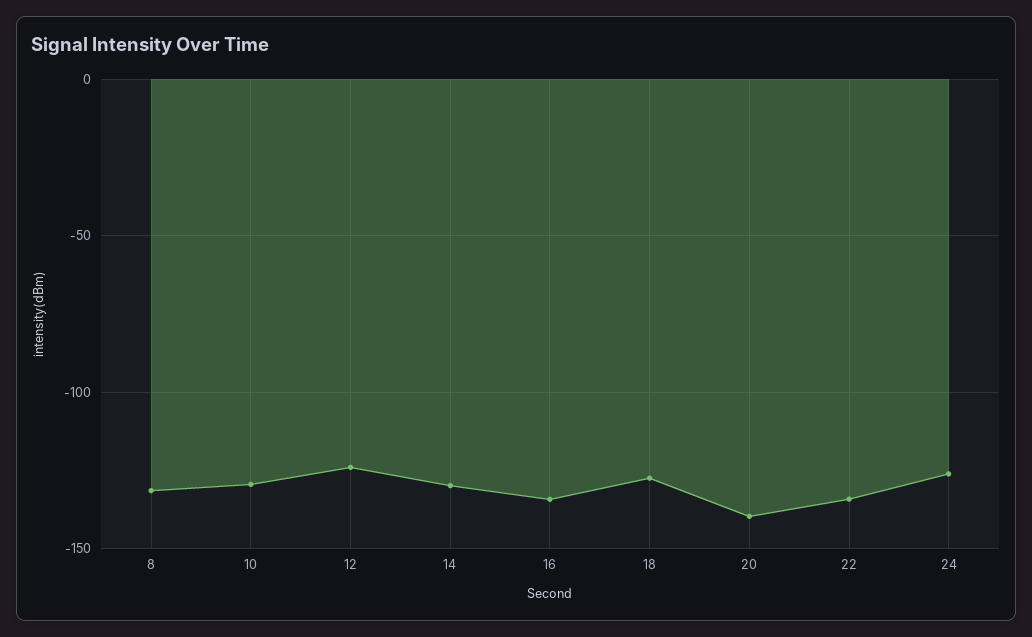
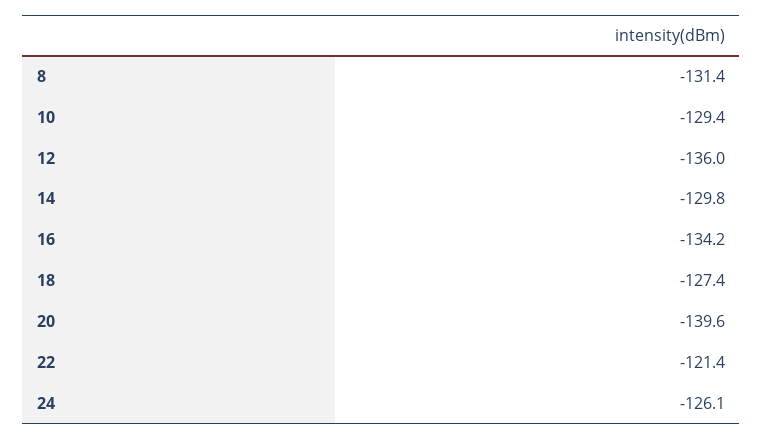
  {
    "8": -131.4,
    "10": -129.4,
-   "12": -125,
+   "12": -136,
    "14": -129.8,
    "16": -134.2,
    "18": -127.4,
    "20": -139.6,
-   "22": -135,
+   "22": -121.4,
    "24": -126.1
  }

